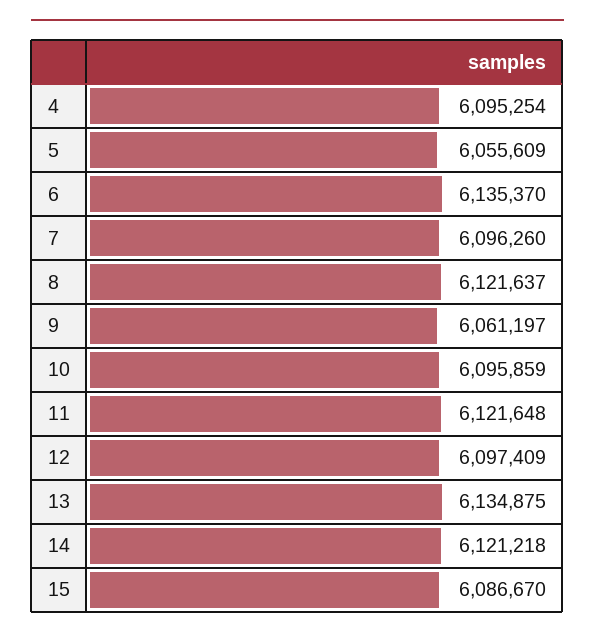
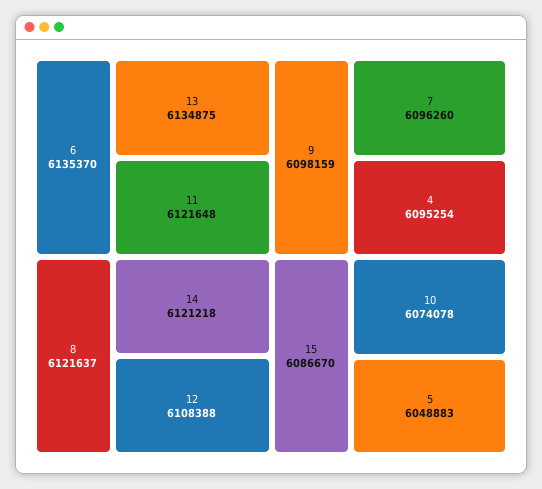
  {
    "4": 6095254,
-   "5": 6055609,
+   "5": 6048883,
    "6": 6135370,
    "7": 6096260,
    "8": 6121637,
-   "9": 6061197,
+   "9": 6098159,
-   "10": 6095859,
+   "10": 6074078,
    "11": 6121648,
-   "12": 6097409,
+   "12": 6108388,
    "13": 6134875,
    "14": 6121218,
    "15": 6086670
  }

